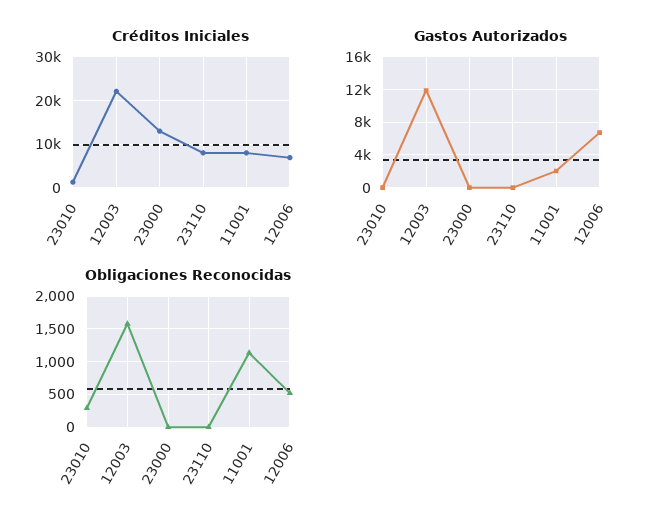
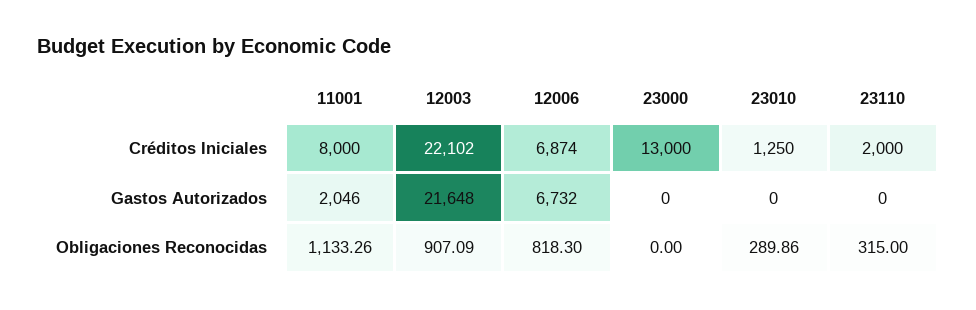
  {
    "Créditos Iniciales": {
      "23010": 1250,
      "12003": 22102,
      "23000": 13000,
-     "23110": 8000,
+     "23110": 2000,
      "11001": 8000,
      "12006": 6874
    },
    "Gastos Autorizados": {
      "23010": 0,
-     "12003": 12000,
+     "12003": 21648,
      "23000": 0,
      "23110": 0,
      "11001": 2046,
      "12006": 6732
    },
    "Obligaciones Reconocidas": {
      "23010": 289.86,
-     "12003": 1600,
+     "12003": 907.09,
      "23000": 0,
-     "23110": 0,
+     "23110": 315,
      "11001": 1133.26,
-     "12006": 500
+     "12006": 818.3
    }
  }

